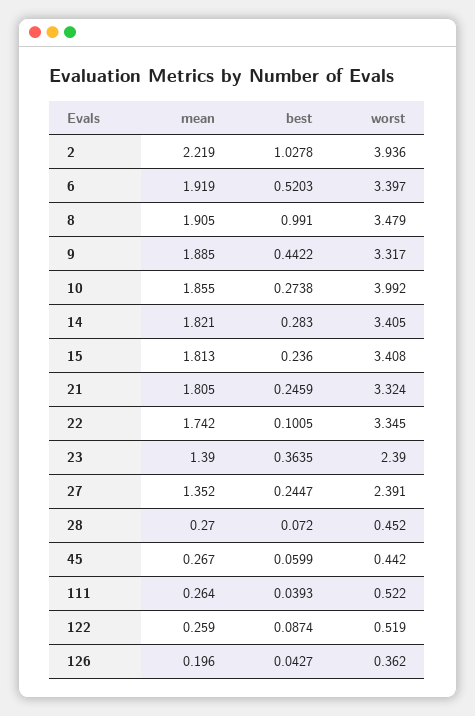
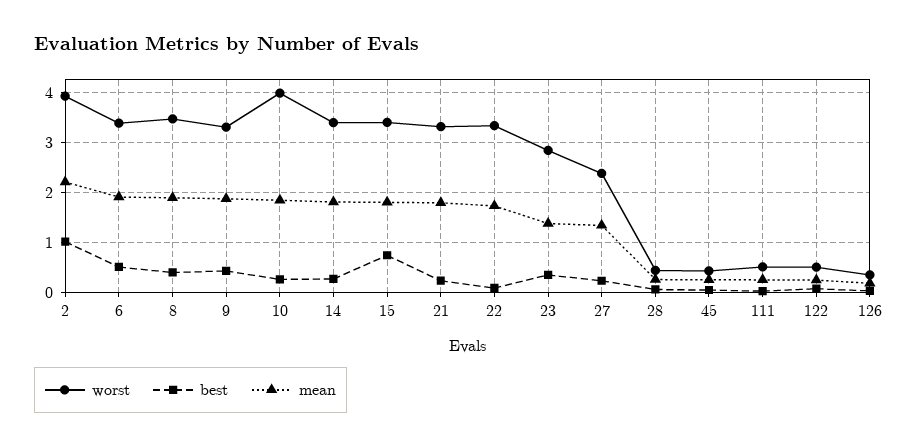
  {
    "mean": {
      "2": 2.219,
      "6": 1.919,
      "8": 1.905,
      "9": 1.885,
      "10": 1.855,
      "14": 1.821,
      "15": 1.813,
      "21": 1.805,
      "22": 1.742,
      "23": 1.39,
      "27": 1.352,
      "28": 0.27,
      "45": 0.267,
      "111": 0.264,
      "122": 0.259,
      "126": 0.196
    },
    "best": {
      "2": 1.0278,
      "6": 0.5203,
-     "8": 0.991,
+     "8": 0.4,
      "9": 0.4422,
      "10": 0.2738,
      "14": 0.283,
-     "15": 0.236,
+     "15": 0.8,
      "21": 0.2459,
      "22": 0.1005,
      "23": 0.3635,
      "27": 0.2447,
      "28": 0.072,
      "45": 0.0599,
      "111": 0.0393,
      "122": 0.0874,
      "126": 0.0427
    },
    "worst": {
      "2": 3.936,
      "6": 3.397,
      "8": 3.479,
      "9": 3.317,
      "10": 3.992,
      "14": 3.405,
      "15": 3.408,
      "21": 3.324,
      "22": 3.345,
-     "23": 2.39,
+     "23": 2.8,
      "27": 2.391,
      "28": 0.452,
      "45": 0.442,
      "111": 0.522,
      "122": 0.519,
      "126": 0.362
    }
  }

